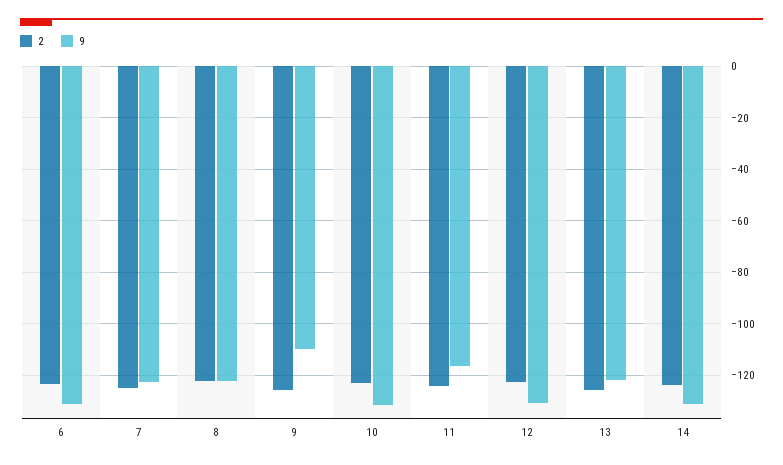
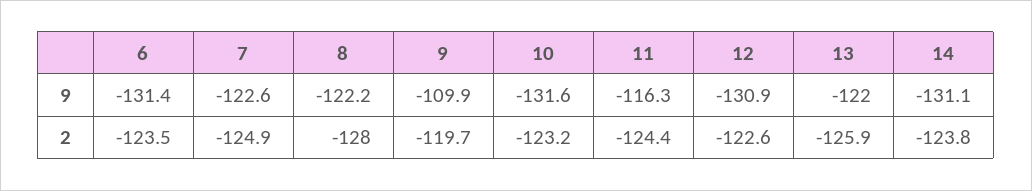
  {
    "2": {
      "6": -123.5,
      "7": -124.9,
-     "8": -122.5,
+     "8": -128,
-     "9": -125,
+     "9": -119.7,
      "10": -123.2,
      "11": -124.4,
      "12": -122.6,
      "13": -125.9,
      "14": -123.8
    },
    "9": {
      "6": -131.4,
      "7": -122.6,
      "8": -122.2,
      "9": -109.9,
      "10": -131.6,
      "11": -116.3,
      "12": -130.9,
      "13": -122,
      "14": -131.1
    }
  }

